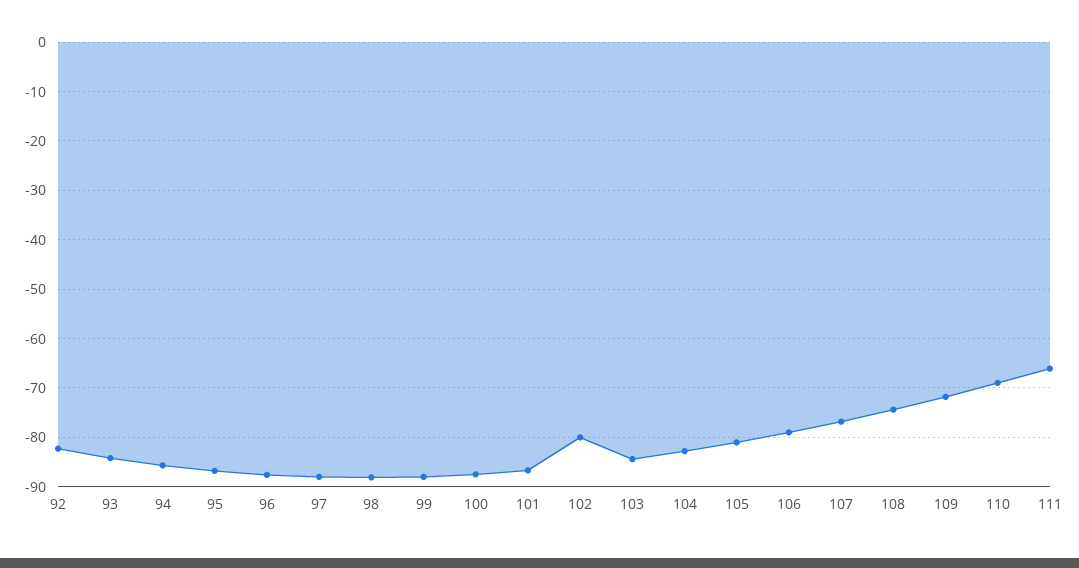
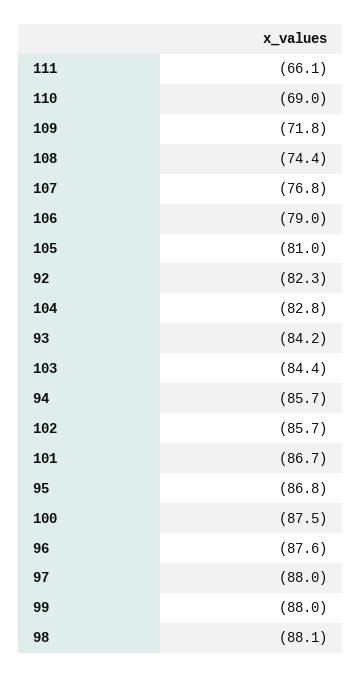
  {
    "92": -82.3,
    "93": -84.2,
    "94": -85.7,
    "95": -86.8,
    "96": -87.6,
    "97": -88,
    "98": -88.1,
    "99": -88,
    "100": -87.5,
    "101": -86.7,
-   "102": -80,
+   "102": -85.7,
    "103": -84.4,
    "104": -82.8,
    "105": -81,
    "106": -79,
    "107": -76.8,
    "108": -74.4,
    "109": -71.8,
    "110": -69,
    "111": -66.1
  }

